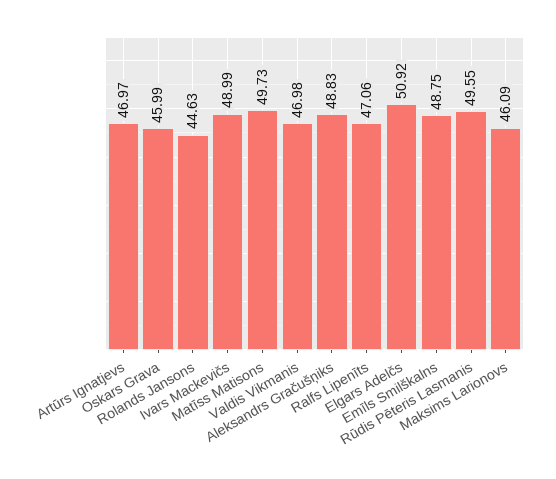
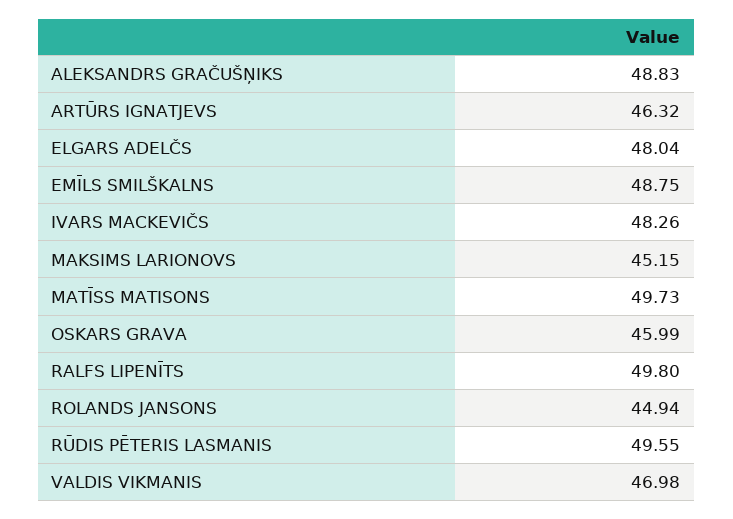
  {
-   "Artūrs Ignatjevs": 46.97,
+   "Artūrs Ignatjevs": 46.32,
    "Oskars Grava": 45.99,
-   "Rolands Jansons": 44.63,
+   "Rolands Jansons": 44.94,
-   "Ivars Mackevičs": 48.99,
+   "Ivars Mackevičs": 48.26,
    "Matīss Matisons": 49.73,
    "Valdis Vikmanis": 46.98,
    "Aleksandrs Gračušņiks": 48.83,
-   "Ralfs Lipenīts": 47.06,
+   "Ralfs Lipenīts": 49.8,
-   "Elgars Adelčs": 50.92,
+   "Elgars Adelčs": 48.04,
    "Emīls Smilškalns": 48.75,
    "Rūdis Pēteris Lasmanis": 49.55,
-   "Maksims Larionovs": 46.09
+   "Maksims Larionovs": 45.15
  }

